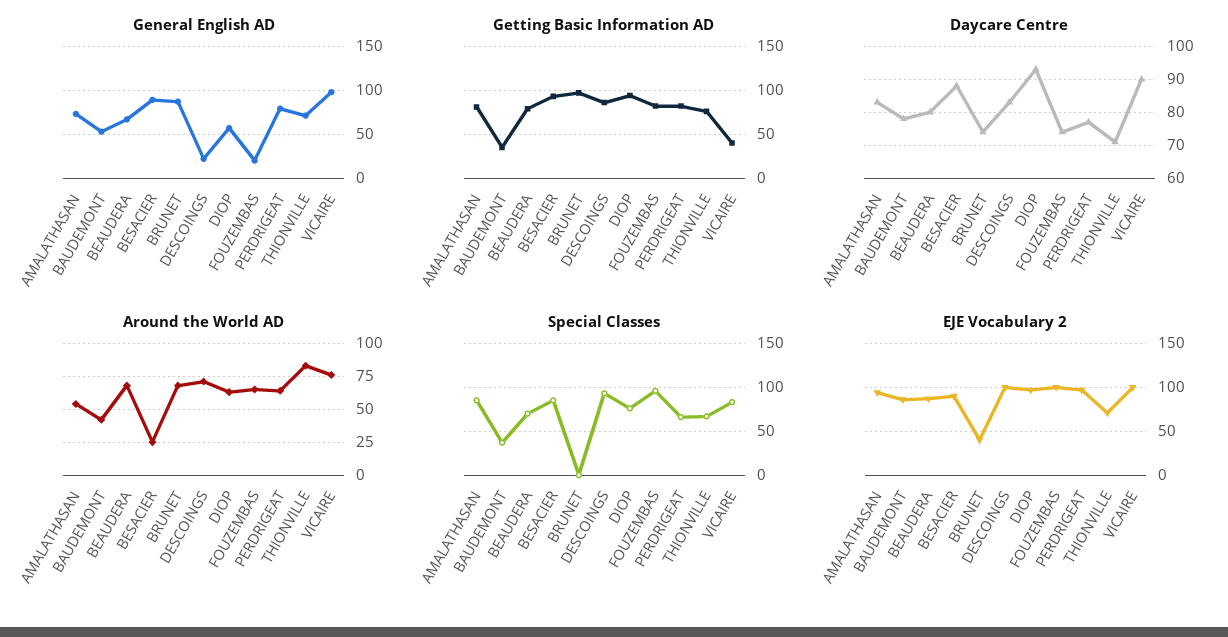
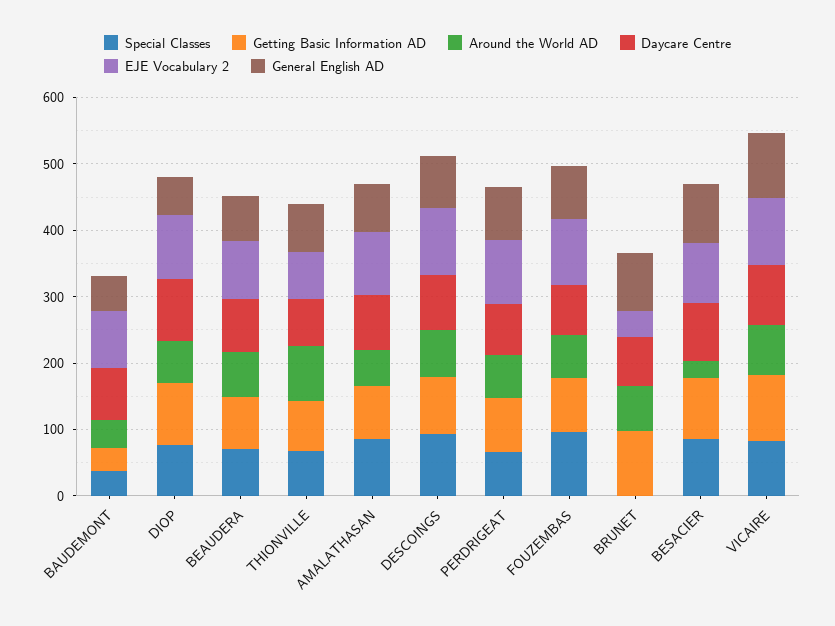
  {
    "General English AD": {
      "AMALATHASAN": 70,
      "BAUDEMONT": 50,
      "BEAUDERA": 70,
      "BESACIER": 90,
      "BRUNET": 90,
-     "DESCOINGS": 20,
+     "DESCOINGS": 80,
      "DIOP": 60,
-     "FOUZEMBAS": 20,
+     "FOUZEMBAS": 80,
      "PERDRIGEAT": 80,
      "THIONVILLE": 70,
      "VICAIRE": 100
    },
    "Getting Basic Information AD": {
      "AMALATHASAN": 80,
      "BAUDEMONT": 40,
      "BEAUDERA": 80,
      "BESACIER": 90,
      "BRUNET": 100,
      "DESCOINGS": 90,
      "DIOP": 90,
      "FOUZEMBAS": 80,
      "PERDRIGEAT": 80,
      "THIONVILLE": 80,
-     "VICAIRE": 40
+     "VICAIRE": 100
    },
    "Daycare Centre": {
      "AMALATHASAN": 85,
      "BAUDEMONT": 80,
      "BEAUDERA": 80,
      "BESACIER": 90,
      "BRUNET": 75,
      "DESCOINGS": 85,
      "DIOP": 95,
      "FOUZEMBAS": 75,
      "PERDRIGEAT": 75,
      "THIONVILLE": 70,
      "VICAIRE": 90
    },
    "Around the World AD": {
      "AMALATHASAN": 55,
      "BAUDEMONT": 40,
      "BEAUDERA": 70,
      "BESACIER": 25,
      "BRUNET": 70,
      "DESCOINGS": 70,
      "DIOP": 65,
      "FOUZEMBAS": 65,
      "PERDRIGEAT": 65,
      "THIONVILLE": 85,
      "VICAIRE": 75
    },
    "Special Classes": {
      "AMALATHASAN": 90,
      "BAUDEMONT": 40,
      "BEAUDERA": 70,
      "BESACIER": 90,
      "BRUNET": 0,
      "DESCOINGS": 90,
      "DIOP": 80,
      "FOUZEMBAS": 100,
      "PERDRIGEAT": 70,
      "THIONVILLE": 70,
      "VICAIRE": 80
    },
    "EJE Vocabulary 2": {
      "AMALATHASAN": 90,
      "BAUDEMONT": 90,
      "BEAUDERA": 90,
      "BESACIER": 90,
      "BRUNET": 40,
      "DESCOINGS": 100,
      "DIOP": 100,
      "FOUZEMBAS": 100,
      "PERDRIGEAT": 100,
      "THIONVILLE": 70,
      "VICAIRE": 100
    }
  }

